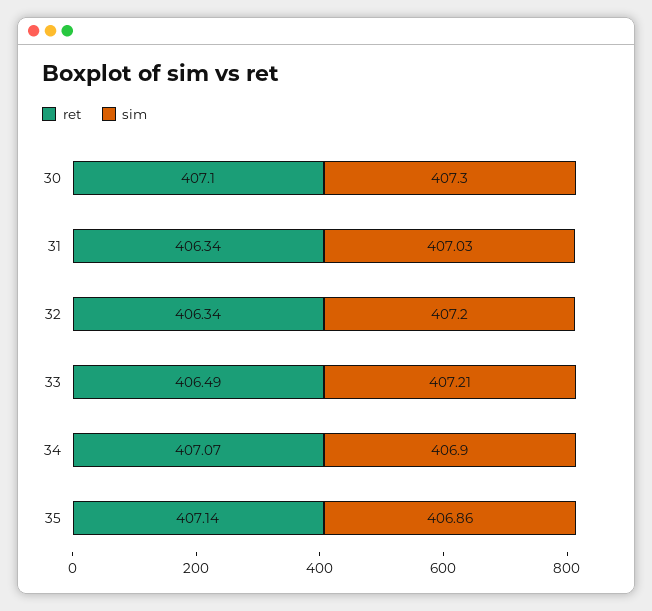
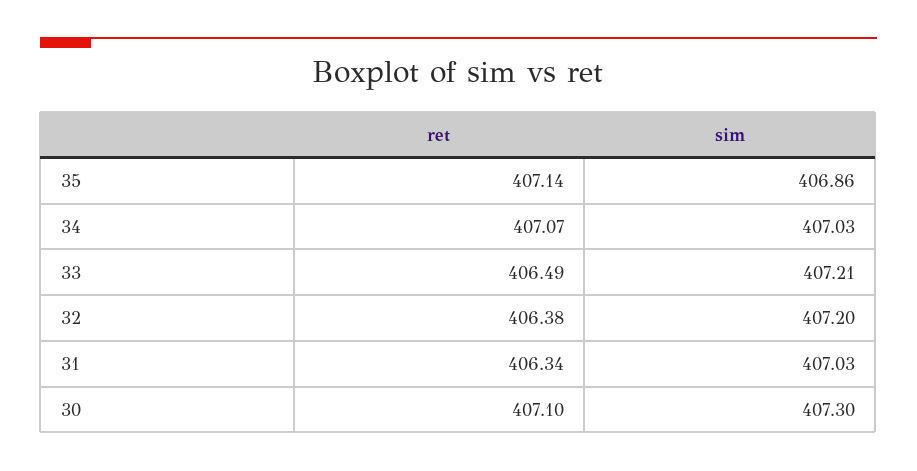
  {
    "ret": {
      "30": 407.1,
      "31": 406.34,
-     "32": 406.34,
+     "32": 406.38,
      "33": 406.49,
      "34": 407.07,
      "35": 407.14
    },
    "sim": {
      "30": 407.3,
      "31": 407.03,
      "32": 407.2,
      "33": 407.21,
-     "34": 406.9,
+     "34": 407.03,
      "35": 406.86
    }
  }

